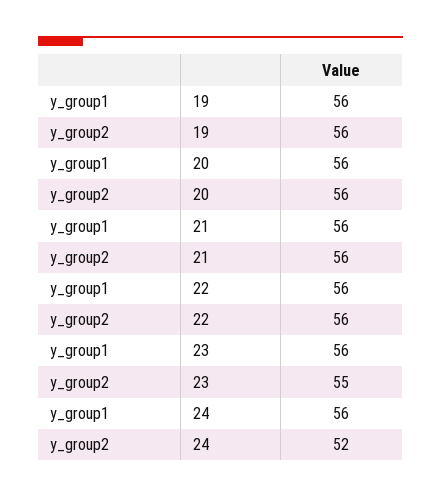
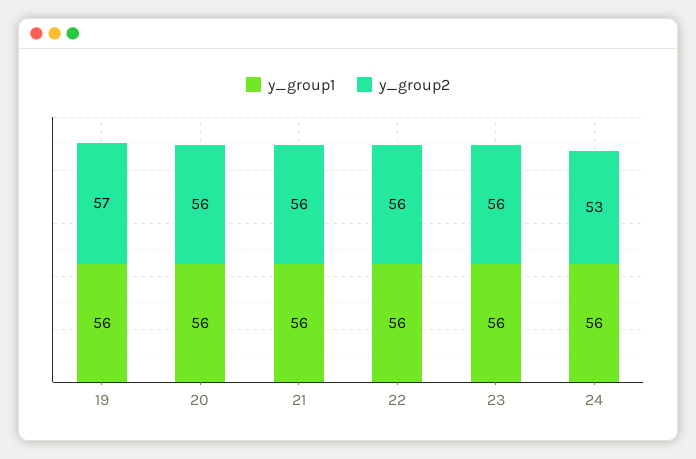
  {
    "y_group1": {
      "19": 56,
      "20": 56,
      "21": 56,
      "22": 56,
      "23": 56,
      "24": 56
    },
    "y_group2": {
-     "19": 56,
+     "19": 57,
      "20": 56,
      "21": 56,
      "22": 56,
-     "23": 55,
+     "23": 56,
-     "24": 52
+     "24": 53
    }
  }

